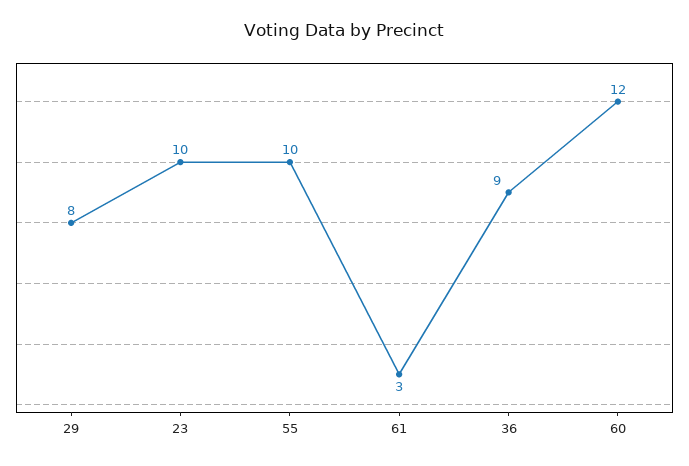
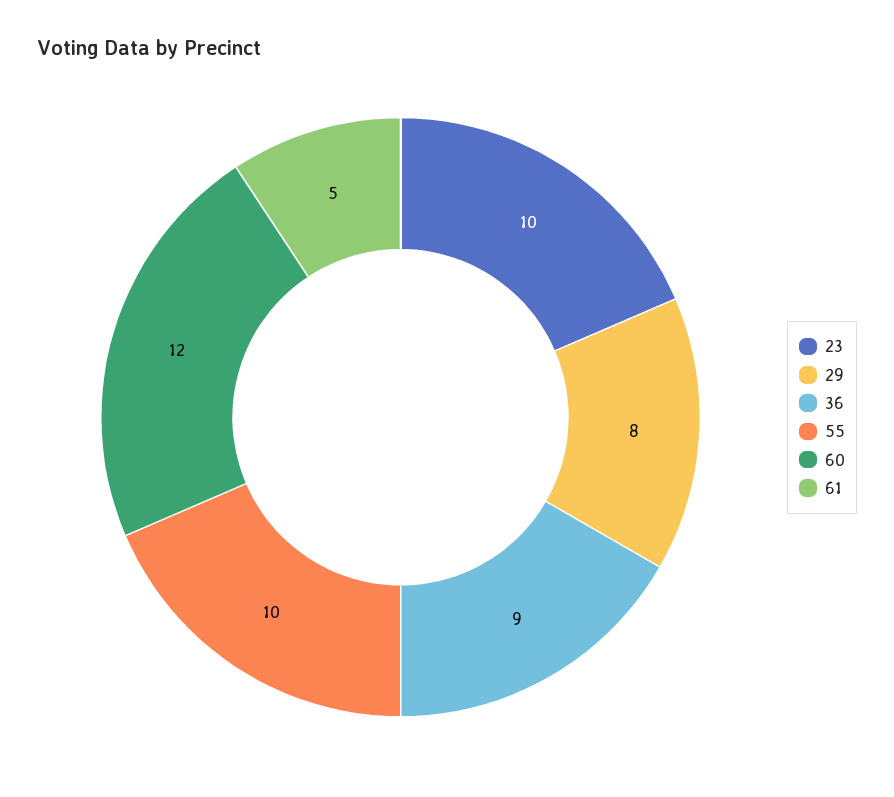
  {
    "29": 8,
    "23": 10,
    "55": 10,
-   "61": 3,
+   "61": 5,
    "36": 9,
    "60": 12
  }

